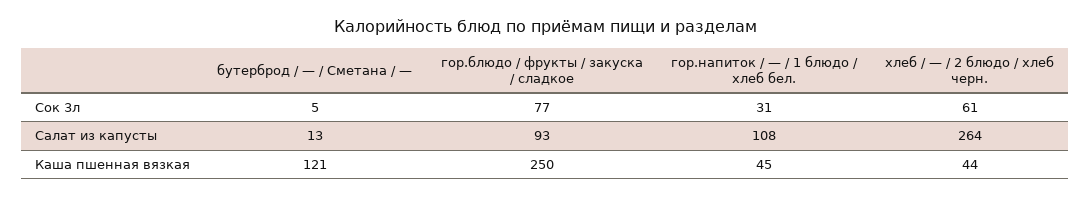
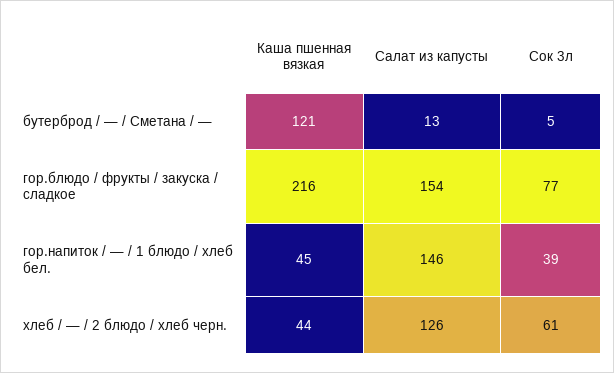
  {
    "бутерброд / — / Сметана / —": {
      "Сок 3л": 5,
      "Салат из капусты": 13,
      "Каша пшенная вязкая": 121
    },
    "гор.блюдо / фрукты / закуска / сладкое": {
      "Сок 3л": 77,
-     "Салат из капусты": 93,
+     "Салат из капусты": 154,
-     "Каша пшенная вязкая": 250
+     "Каша пшенная вязкая": 216
    },
    "гор.напиток / — / 1 блюдо / хлеб бел.": {
-     "Сок 3л": 31,
+     "Сок 3л": 39,
-     "Салат из капусты": 108,
+     "Салат из капусты": 146,
      "Каша пшенная вязкая": 45
    },
    "хлеб / — / 2 блюдо / хлеб черн.": {
      "Сок 3л": 61,
-     "Салат из капусты": 264,
+     "Салат из капусты": 126,
      "Каша пшенная вязкая": 44
    }
  }

